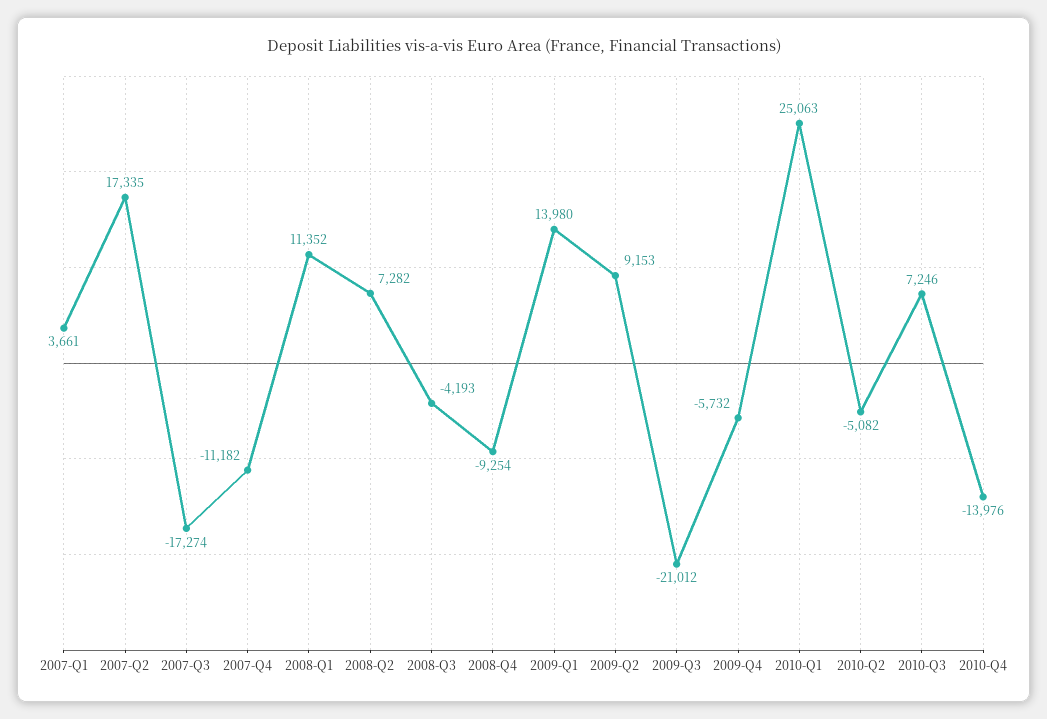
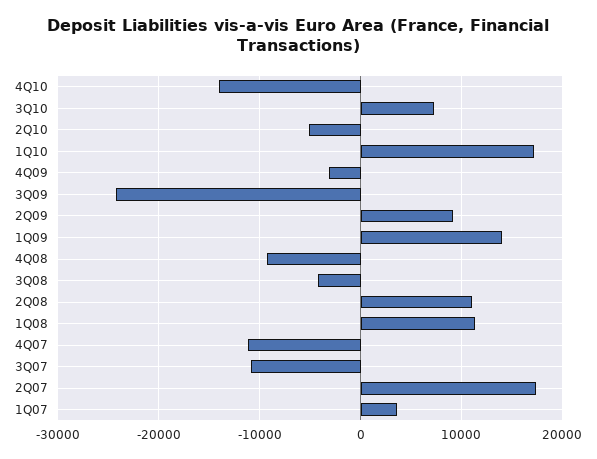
  {
    "2007-Q1": 3661,
    "2007-Q2": 17335,
-   "2007-Q3": -17274,
+   "2007-Q3": -11000,
    "2007-Q4": -11182,
    "2008-Q1": 11352,
-   "2008-Q2": 7282,
+   "2008-Q2": 11000,
    "2008-Q3": -4193,
    "2008-Q4": -9254,
    "2009-Q1": 13980,
    "2009-Q2": 9153,
-   "2009-Q3": -21012,
+   "2009-Q3": -24000,
-   "2009-Q4": -5732,
+   "2009-Q4": -3000,
-   "2010-Q1": 25063,
+   "2010-Q1": 17000,
    "2010-Q2": -5082,
    "2010-Q3": 7246,
    "2010-Q4": -13976
  }

